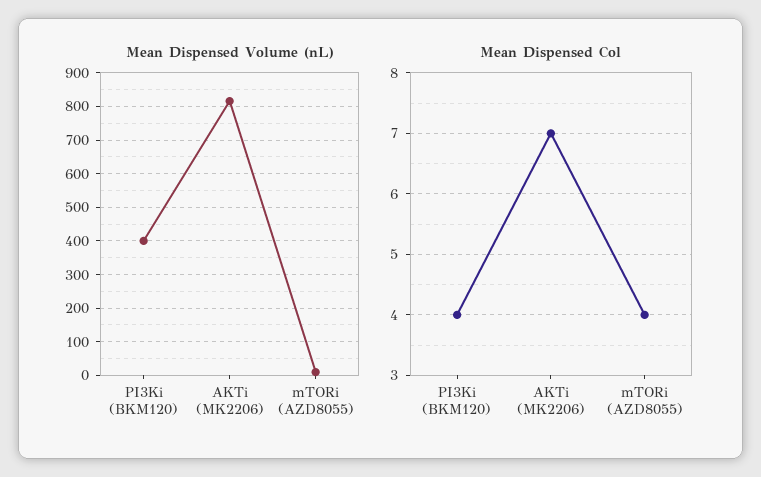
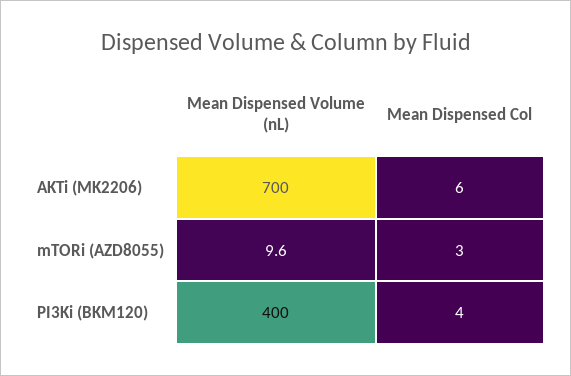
  {
    "Mean Dispensed Volume (nL)": {
      "PI3Ki (BKM120)": 400,
-     "AKTi (MK2206)": 820,
+     "AKTi (MK2206)": 700,
      "mTORi (AZD8055)": 9.6
    },
    "Mean Dispensed Col": {
      "PI3Ki (BKM120)": 4,
-     "AKTi (MK2206)": 7,
+     "AKTi (MK2206)": 6,
-     "mTORi (AZD8055)": 4
+     "mTORi (AZD8055)": 3
    }
  }

